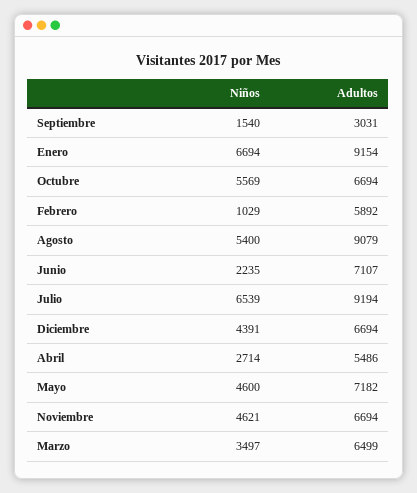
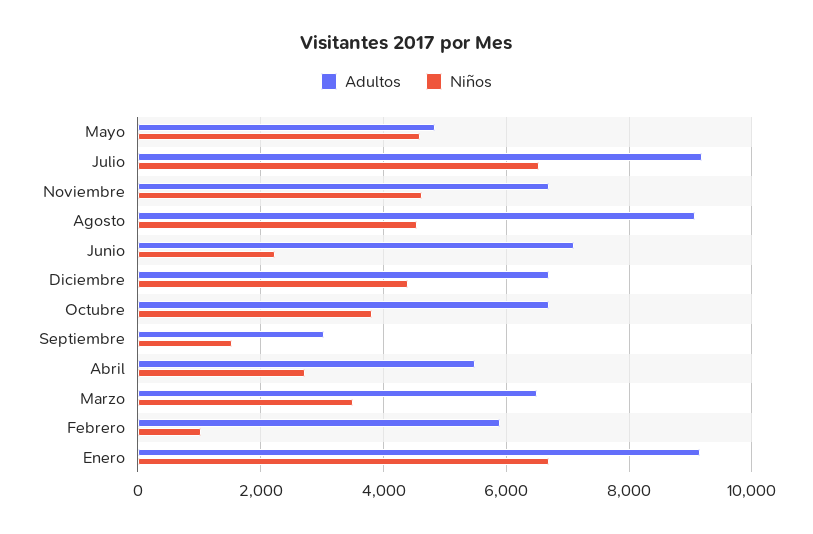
  {
    "Niños": {
      "Septiembre": 1540,
      "Enero": 6694,
-     "Octubre": 5569,
+     "Octubre": 3800,
      "Febrero": 1029,
-     "Agosto": 5400,
+     "Agosto": 4600,
      "Junio": 2235,
      "Julio": 6539,
      "Diciembre": 4391,
      "Abril": 2714,
      "Mayo": 4600,
      "Noviembre": 4621,
      "Marzo": 3497
    },
    "Adultos": {
      "Septiembre": 3031,
      "Enero": 9154,
      "Octubre": 6694,
      "Febrero": 5892,
      "Agosto": 9079,
      "Junio": 7107,
      "Julio": 9194,
      "Diciembre": 6694,
      "Abril": 5486,
-     "Mayo": 7182,
+     "Mayo": 4800,
      "Noviembre": 6694,
      "Marzo": 6499
    }
  }

